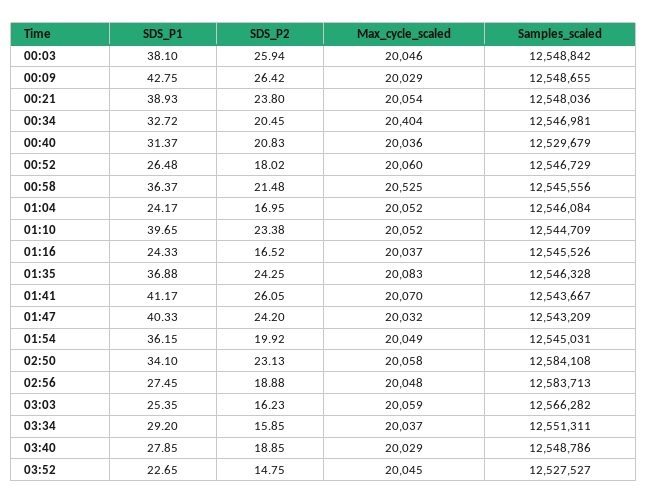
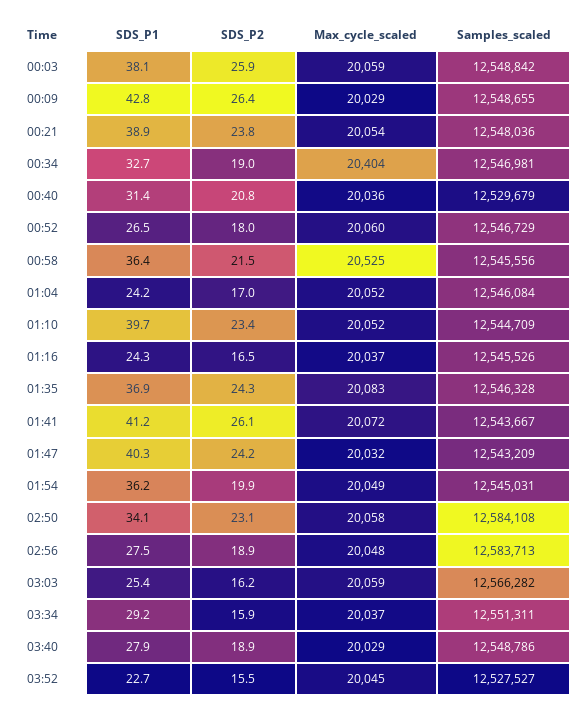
  {
    "SDS_P1": {
      "00:03": 38.1,
      "00:09": 42.75,
      "00:21": 38.93,
      "00:34": 32.72,
      "00:40": 31.37,
      "00:52": 26.48,
      "00:58": 36.37,
      "01:04": 24.17,
      "01:10": 39.65,
      "01:16": 24.33,
      "01:35": 36.88,
      "01:41": 41.17,
      "01:47": 40.33,
      "01:54": 36.15,
      "02:50": 34.1,
      "02:56": 27.45,
      "03:03": 25.35,
      "03:34": 29.2,
      "03:40": 27.85,
      "03:52": 22.65
    },
    "SDS_P2": {
      "00:03": 25.94,
      "00:09": 26.42,
      "00:21": 23.8,
-     "00:34": 20.45,
+     "00:34": 19,
      "00:40": 20.83,
      "00:52": 18.02,
      "00:58": 21.48,
      "01:04": 16.95,
      "01:10": 23.38,
      "01:16": 16.52,
      "01:35": 24.25,
      "01:41": 26.05,
      "01:47": 24.2,
      "01:54": 19.92,
      "02:50": 23.13,
      "02:56": 18.88,
      "03:03": 16.23,
      "03:34": 15.85,
      "03:40": 18.85,
-     "03:52": 14.75
+     "03:52": 15.5
    },
    "Max_cycle_scaled": {
-     "00:03": 20046,
+     "00:03": 20059,
      "00:09": 20029,
      "00:21": 20054,
      "00:34": 20404,
      "00:40": 20036,
      "00:52": 20060,
      "00:58": 20525,
      "01:04": 20052,
      "01:10": 20052,
      "01:16": 20037,
      "01:35": 20083,
-     "01:41": 20070,
+     "01:41": 20072,
      "01:47": 20032,
      "01:54": 20049,
      "02:50": 20058,
      "02:56": 20048,
      "03:03": 20059,
      "03:34": 20037,
      "03:40": 20029,
      "03:52": 20045
    },
    "Samples_scaled": {
      "00:03": 12548842,
      "00:09": 12548655,
      "00:21": 12548036,
      "00:34": 12546981,
      "00:40": 12529679,
      "00:52": 12546729,
      "00:58": 12545556,
      "01:04": 12546084,
      "01:10": 12544709,
      "01:16": 12545526,
      "01:35": 12546328,
      "01:41": 12543667,
      "01:47": 12543209,
      "01:54": 12545031,
      "02:50": 12584108,
      "02:56": 12583713,
      "03:03": 12566282,
      "03:34": 12551311,
      "03:40": 12548786,
      "03:52": 12527527
    }
  }

